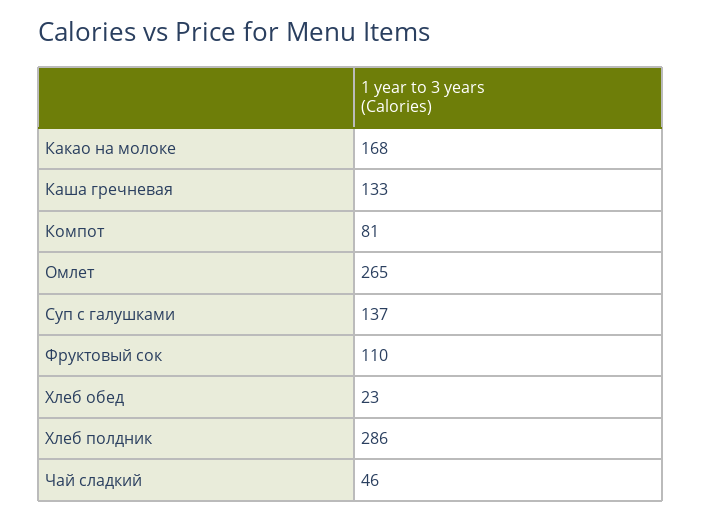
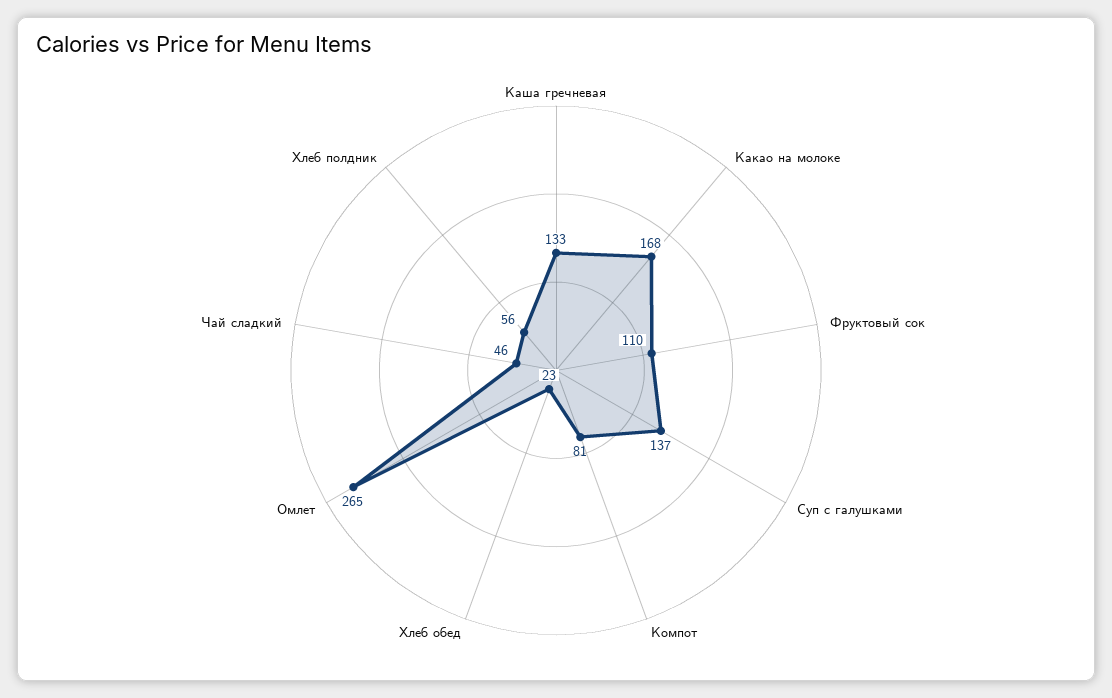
  {
    "Какао на молоке": 168,
    "Каша гречневая": 133,
    "Компот": 81,
    "Омлет": 265,
    "Суп с галушками": 137,
    "Фруктовый сок": 110,
    "Хлеб обед": 23,
-   "Хлеб полдник": 286,
+   "Хлеб полдник": 56,
    "Чай сладкий": 46
  }

